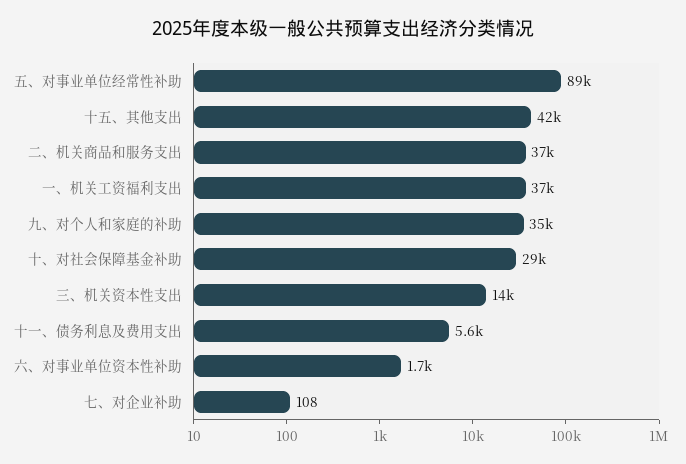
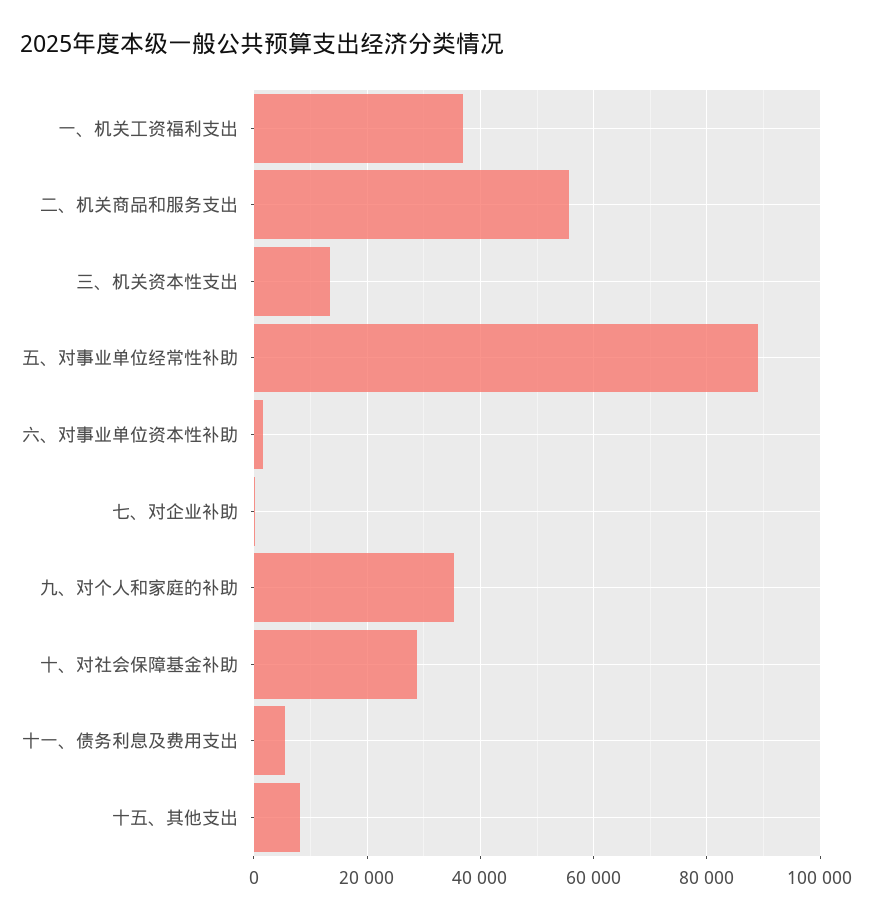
  {
    "五、对事业单位经常性补助": 89000,
-   "十五、其他支出": 42000,
+   "十五、其他支出": 8000,
-   "二、机关商品和服务支出": 37000,
+   "二、机关商品和服务支出": 56000,
    "一、机关工资福利支出": 37000,
    "九、对个人和家庭的补助": 35000,
    "十、对社会保障基金补助": 29000,
    "三、机关资本性支出": 14000,
    "十一、债务利息及费用支出": 5600,
    "六、对事业单位资本性补助": 1700,
    "七、对企业补助": 108
  }

